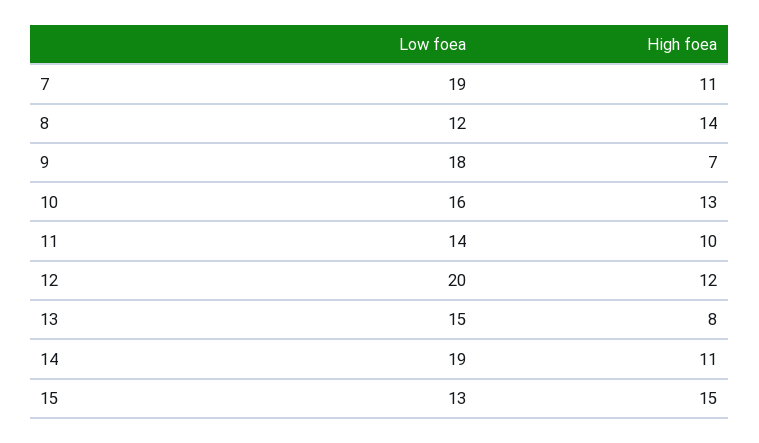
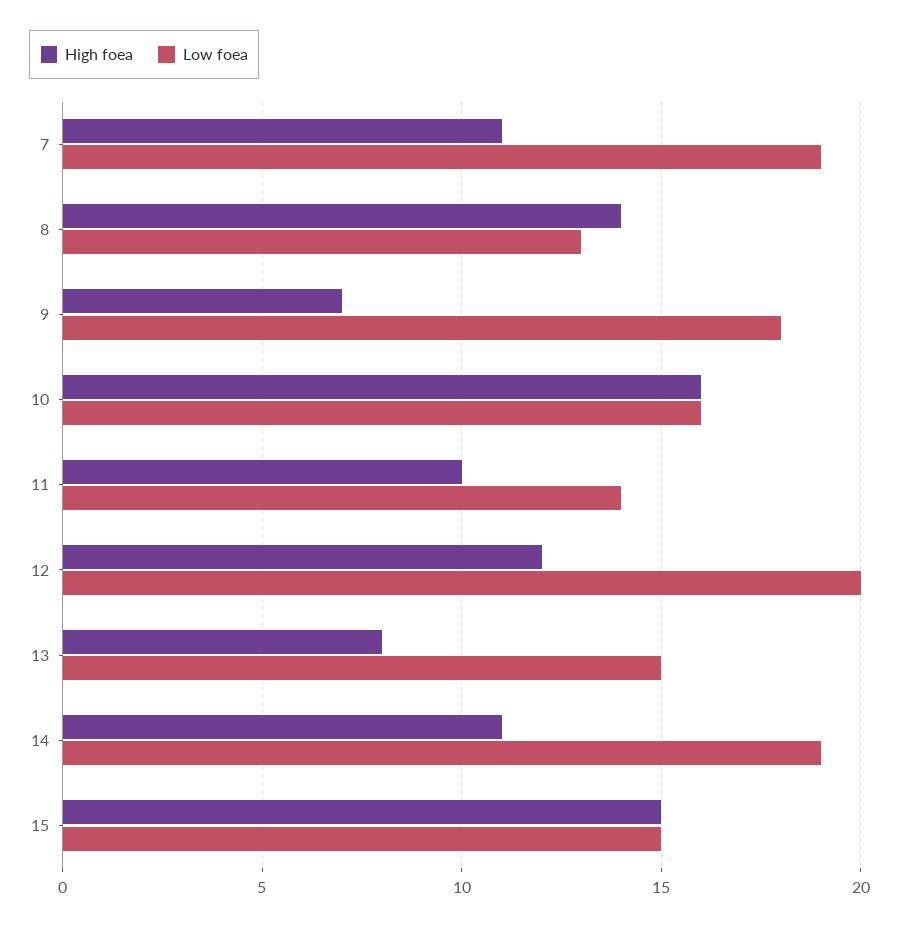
  {
    "Low foea": {
      "7": 19,
-     "8": 12,
+     "8": 13,
      "9": 18,
      "10": 16,
      "11": 14,
      "12": 20,
      "13": 15,
      "14": 19,
-     "15": 13
+     "15": 15
    },
    "High foea": {
      "7": 11,
      "8": 14,
      "9": 7,
-     "10": 13,
+     "10": 16,
      "11": 10,
      "12": 12,
      "13": 8,
      "14": 11,
      "15": 15
    }
  }

